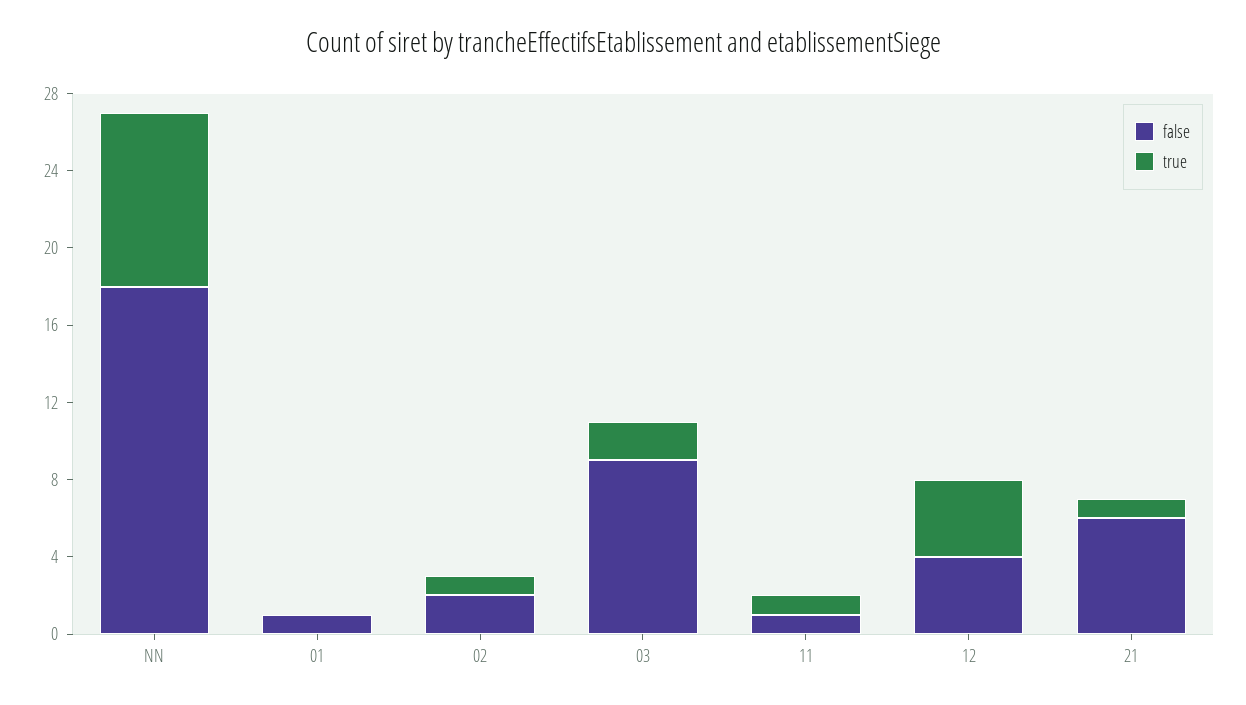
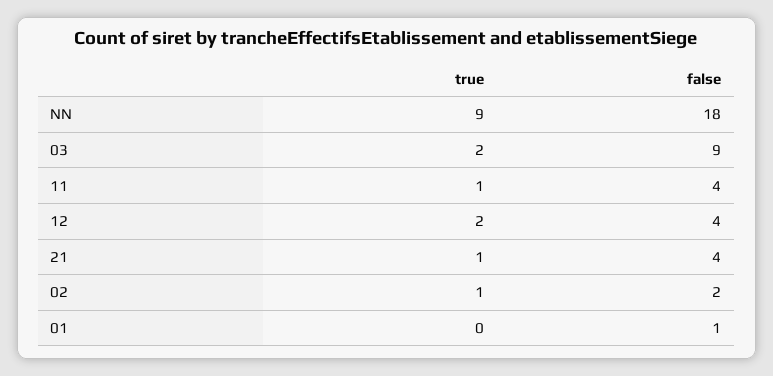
  {
    "false": {
      "NN": 18,
      "01": 1,
      "02": 2,
      "03": 9,
-     "11": 1,
+     "11": 4,
      "12": 4,
-     "21": 6
+     "21": 4
    },
    "true": {
      "NN": 9,
      "01": 0,
      "02": 1,
      "03": 2,
      "11": 1,
-     "12": 4,
+     "12": 2,
      "21": 1
    }
  }

